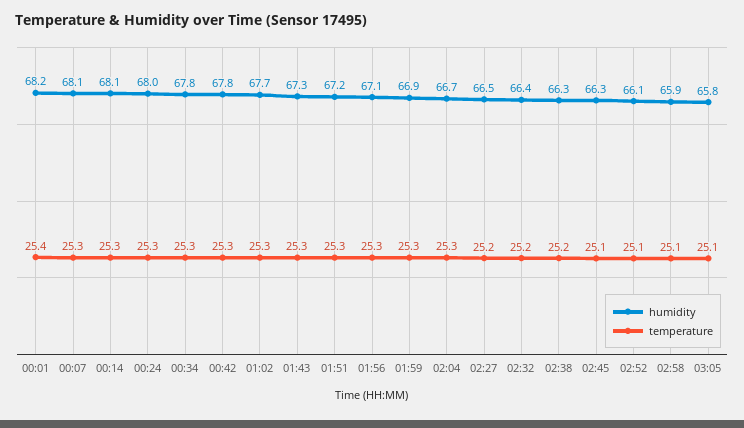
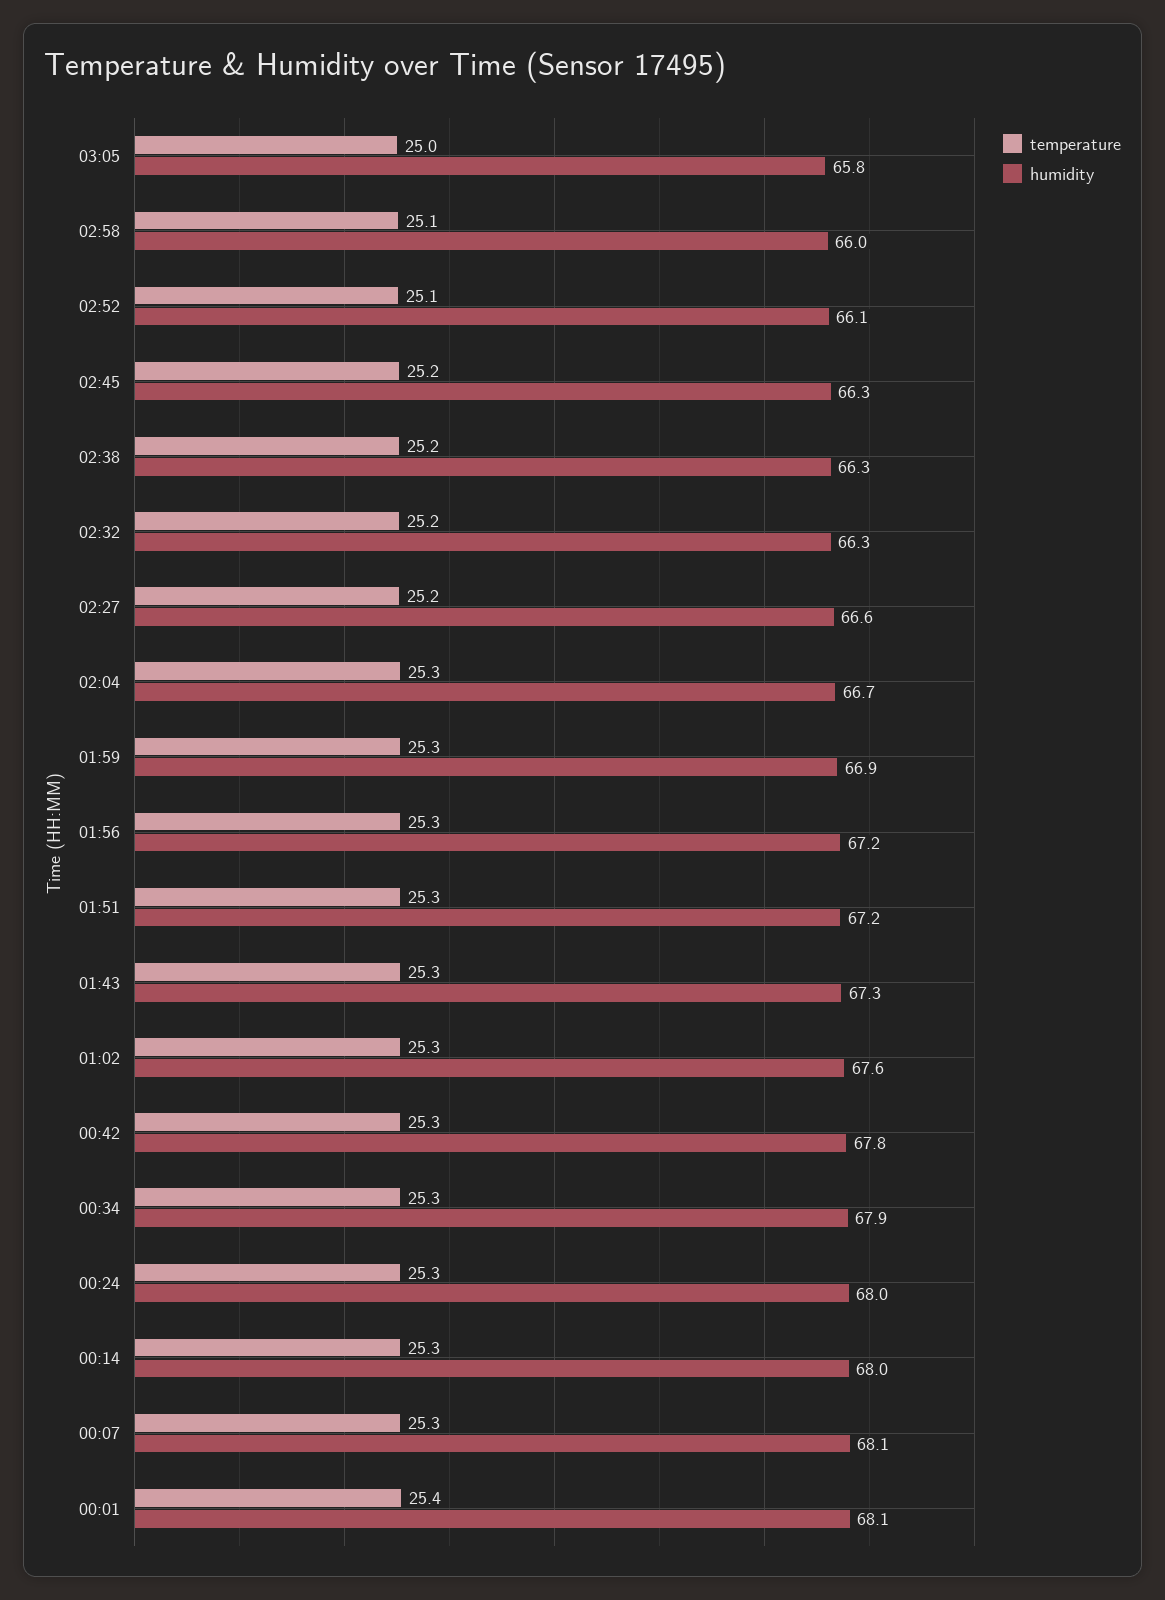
  {
    "humidity": {
-     "00:01": 68.2,
+     "00:01": 68.1,
      "00:07": 68.1,
-     "00:14": 68.1,
+     "00:14": 68,
      "00:24": 68,
-     "00:34": 67.8,
+     "00:34": 67.9,
      "00:42": 67.8,
-     "01:02": 67.7,
+     "01:02": 67.6,
      "01:43": 67.3,
      "01:51": 67.2,
-     "01:56": 67.1,
+     "01:56": 67.2,
      "01:59": 66.9,
      "02:04": 66.7,
-     "02:27": 66.5,
+     "02:27": 66.6,
-     "02:32": 66.4,
+     "02:32": 66.3,
      "02:38": 66.3,
      "02:45": 66.3,
      "02:52": 66.1,
-     "02:58": 65.9,
+     "02:58": 66,
      "03:05": 65.8
    },
    "temperature": {
      "00:01": 25.4,
      "00:07": 25.3,
      "00:14": 25.3,
      "00:24": 25.3,
      "00:34": 25.3,
      "00:42": 25.3,
      "01:02": 25.3,
      "01:43": 25.3,
      "01:51": 25.3,
      "01:56": 25.3,
      "01:59": 25.3,
      "02:04": 25.3,
      "02:27": 25.2,
      "02:32": 25.2,
      "02:38": 25.2,
-     "02:45": 25.1,
+     "02:45": 25.2,
      "02:52": 25.1,
      "02:58": 25.1,
-     "03:05": 25.1
+     "03:05": 25
    }
  }

